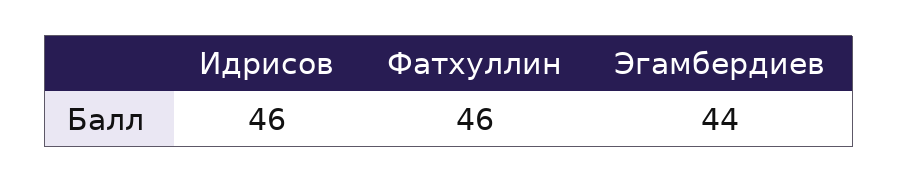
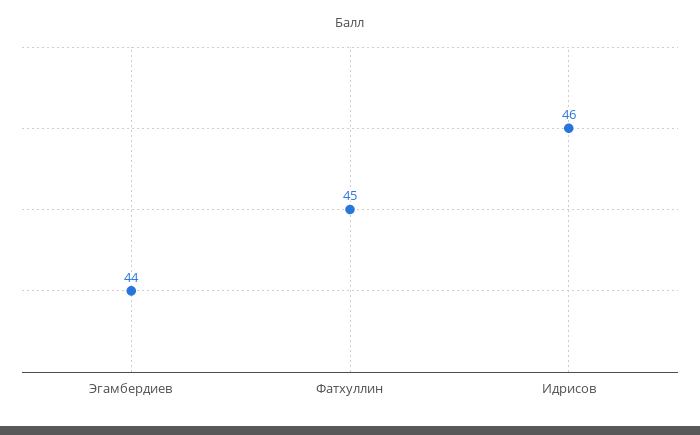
  {
    "Идрисов": 46,
-   "Фатхуллин": 46,
+   "Фатхуллин": 45,
    "Эгамбердиев": 44
  }

